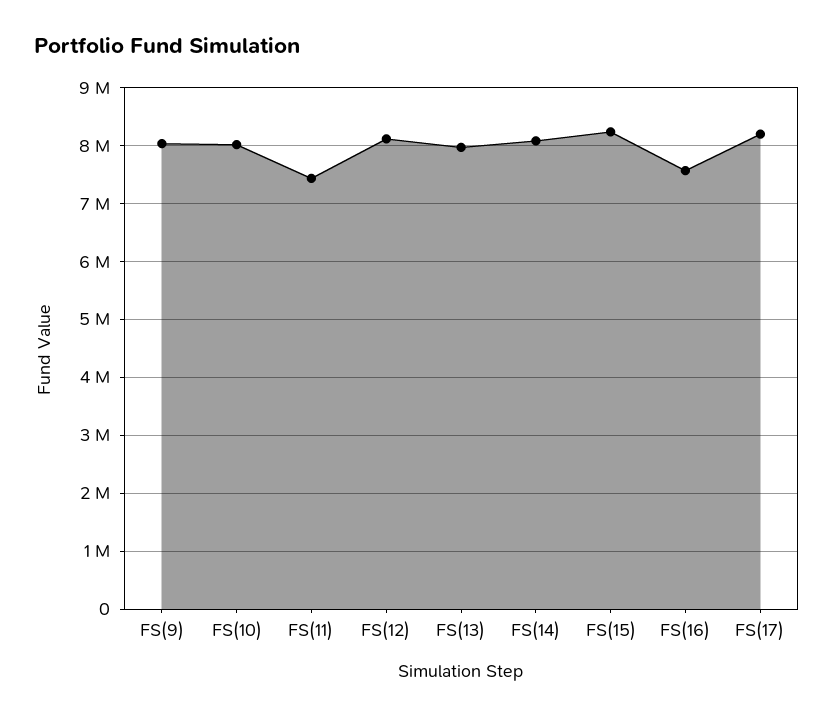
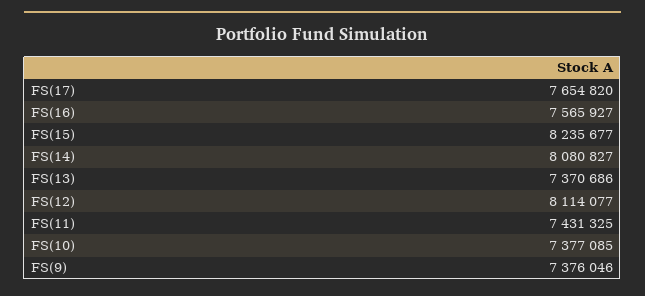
  {
-   "FS(9)": 8000000,
+   "FS(9)": 7376046,
-   "FS(10)": 8000000,
+   "FS(10)": 7377085,
    "FS(11)": 7431325,
    "FS(12)": 8114077,
-   "FS(13)": 8000000,
+   "FS(13)": 7370686,
    "FS(14)": 8080827,
    "FS(15)": 8235677,
    "FS(16)": 7565927,
-   "FS(17)": 8200000
+   "FS(17)": 7654820
  }

